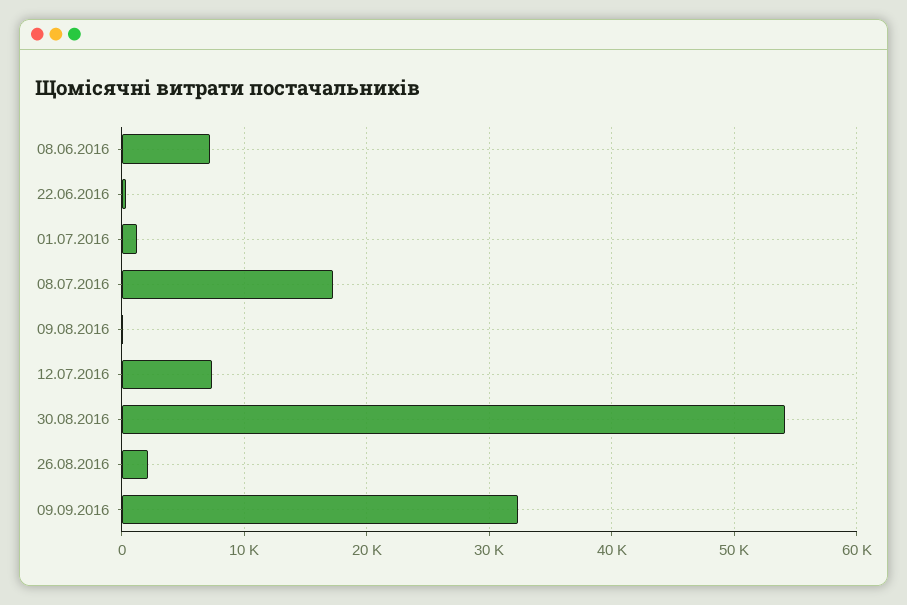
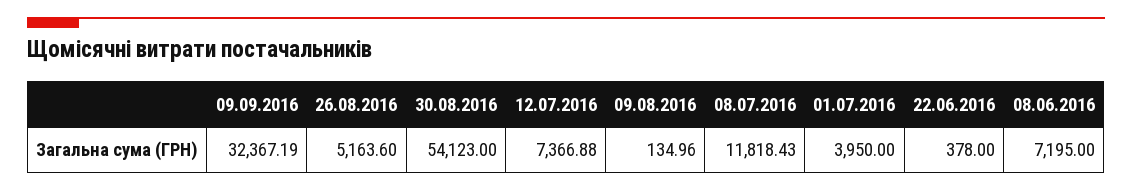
  {
    "08.06.2016": 7195,
    "22.06.2016": 378,
-   "01.07.2016": 1000,
+   "01.07.2016": 3950,
-   "08.07.2016": 17000,
+   "08.07.2016": 11818.43,
    "09.08.2016": 134.96,
    "12.07.2016": 7366.88,
    "30.08.2016": 54123,
-   "26.08.2016": 2000,
+   "26.08.2016": 5163.6,
    "09.09.2016": 32367.19
  }

